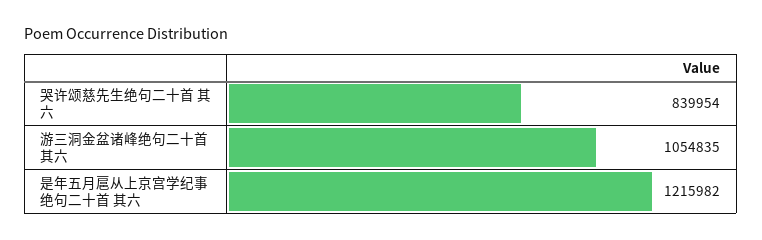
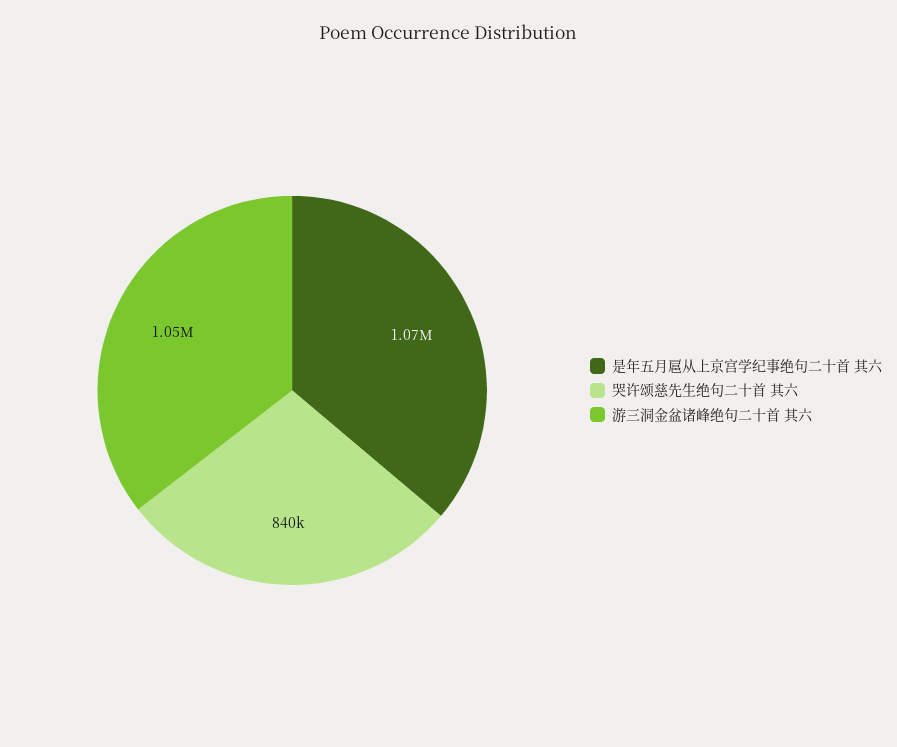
  {
    "哭许颂慈先生绝句二十首 其六": 839954,
    "游三洞金盆诸峰绝句二十首 其六": 1054835,
-   "是年五月扈从上京宫学纪事绝句二十首 其六": 1215982
+   "是年五月扈从上京宫学纪事绝句二十首 其六": 1070000
  }

